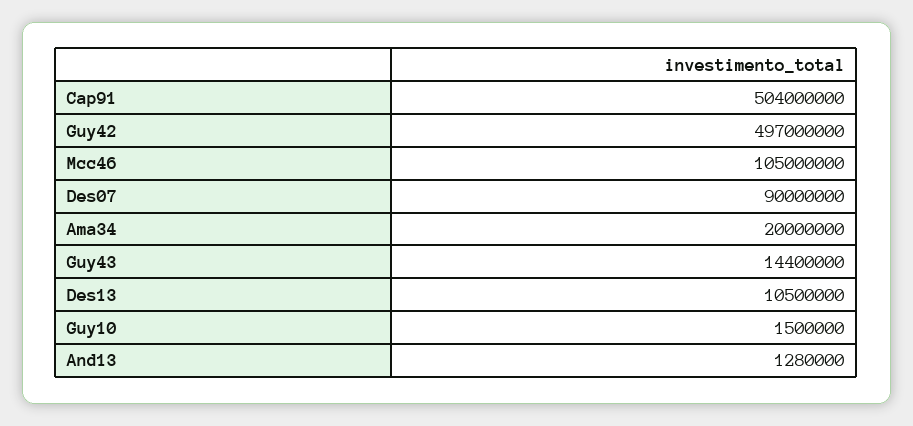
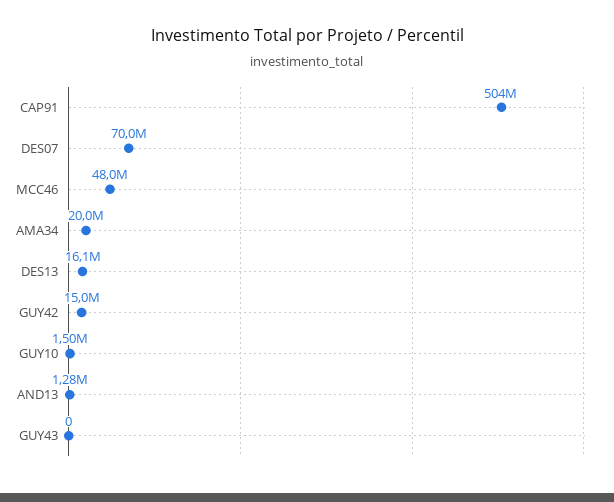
  {
    "Cap91": 504000000,
-   "Guy42": 497000000,
+   "Guy42": 15000000,
-   "Mcc46": 105000000,
+   "Mcc46": 48000000,
-   "Des07": 90000000,
+   "Des07": 70000000,
    "Ama34": 20000000,
-   "Guy43": 14400000,
+   "Guy43": 0,
-   "Des13": 10500000,
+   "Des13": 16100000,
    "Guy10": 1500000,
    "And13": 1280000
  }

